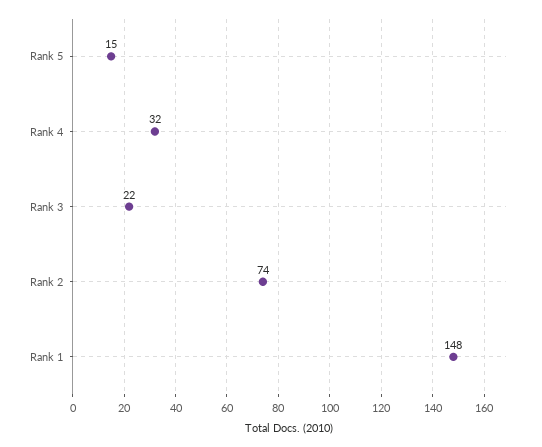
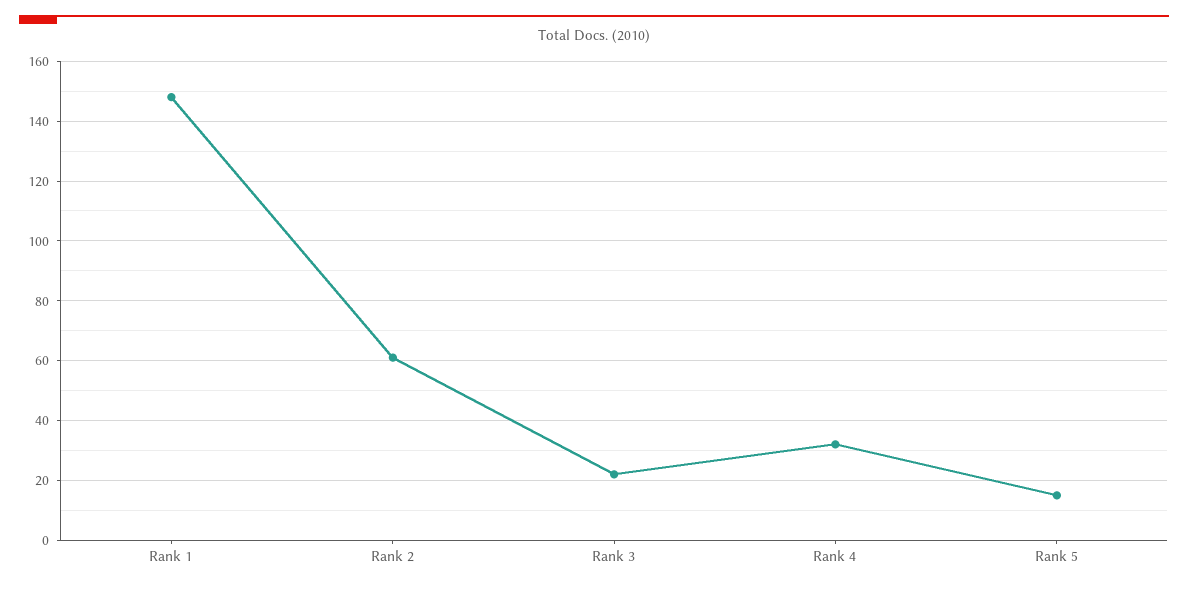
  {
    "Rank 5": 15,
    "Rank 4": 32,
    "Rank 3": 22,
-   "Rank 2": 74,
+   "Rank 2": 60,
    "Rank 1": 148
  }

